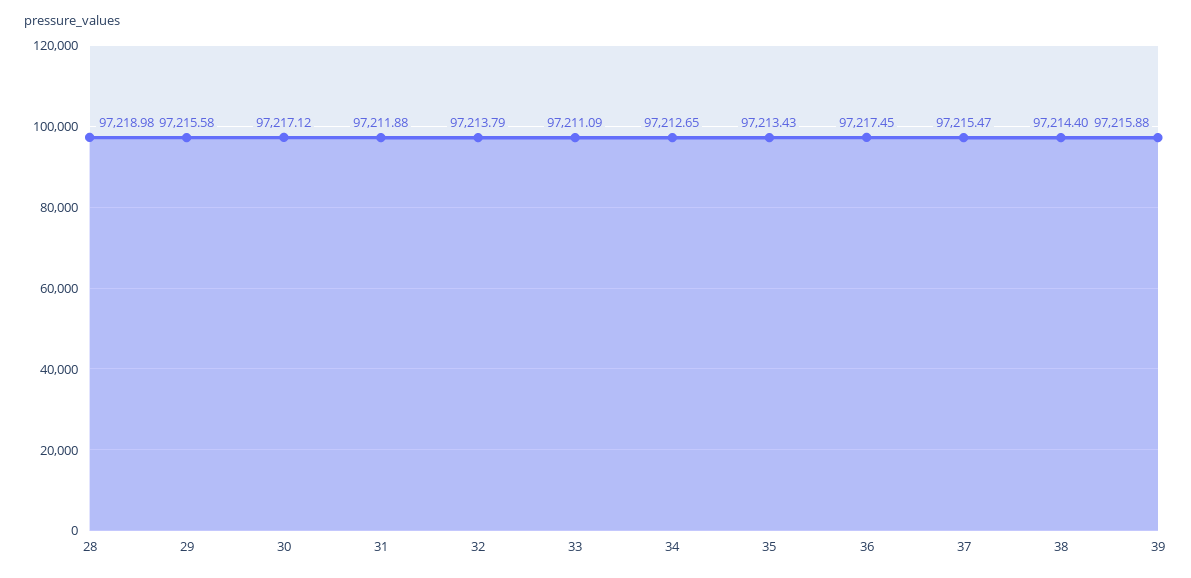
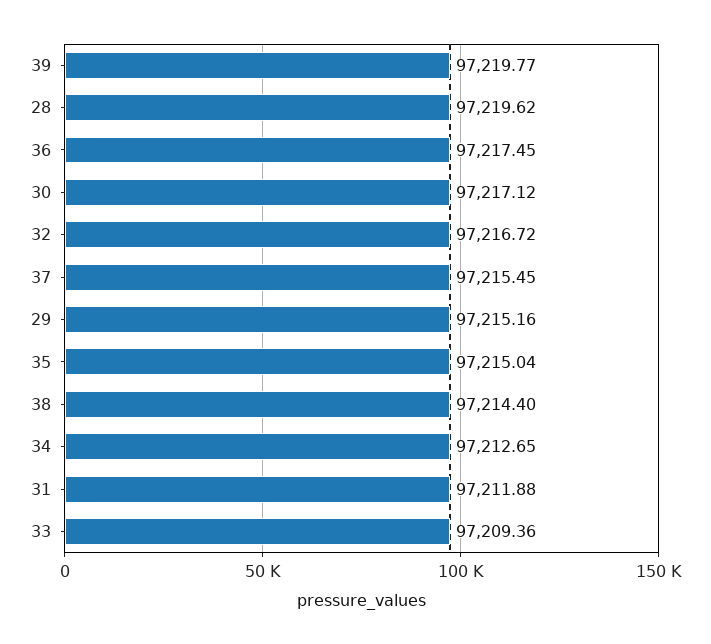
  {
-   "28": 97218.98,
+   "28": 97219.62,
-   "29": 97215.58,
+   "29": 97215.16,
    "30": 97217.12,
    "31": 97211.88,
-   "32": 97213.79,
+   "32": 97216.72,
-   "33": 97211.09,
+   "33": 97209.36,
    "34": 97212.65,
-   "35": 97213.43,
+   "35": 97215.04,
    "36": 97217.45,
-   "37": 97215.47,
+   "37": 97215.45,
    "38": 97214.4,
-   "39": 97215.88
+   "39": 97219.77
  }

